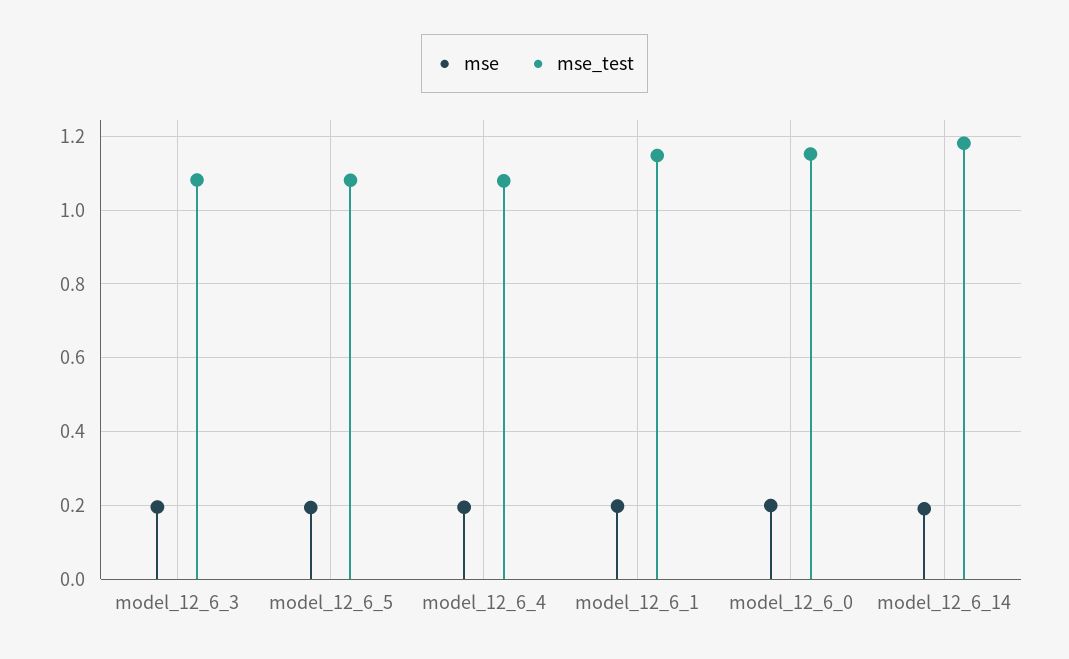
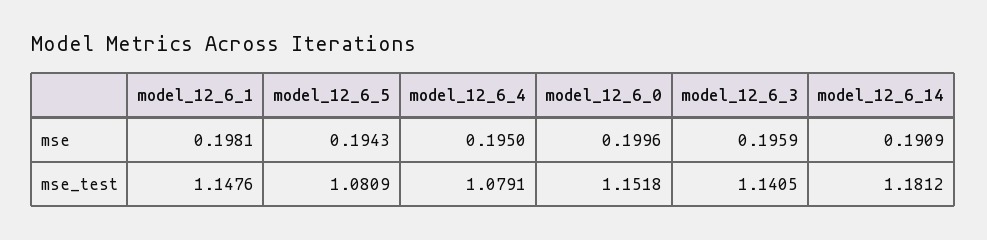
  {
    "mse": {
      "model_12_6_3": 0.1959,
      "model_12_6_5": 0.1943,
      "model_12_6_4": 0.195,
      "model_12_6_1": 0.1981,
      "model_12_6_0": 0.1996,
      "model_12_6_14": 0.1909
    },
    "mse_test": {
-     "model_12_6_3": 1.08,
+     "model_12_6_3": 1.1405,
      "model_12_6_5": 1.0809,
      "model_12_6_4": 1.0791,
      "model_12_6_1": 1.1476,
      "model_12_6_0": 1.1518,
      "model_12_6_14": 1.1812
    }
  }

